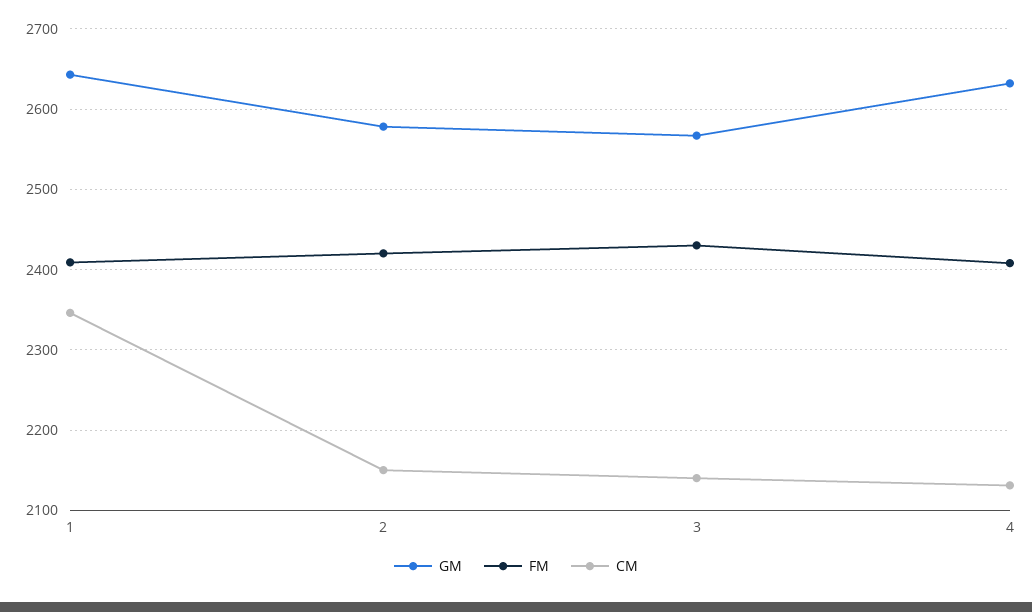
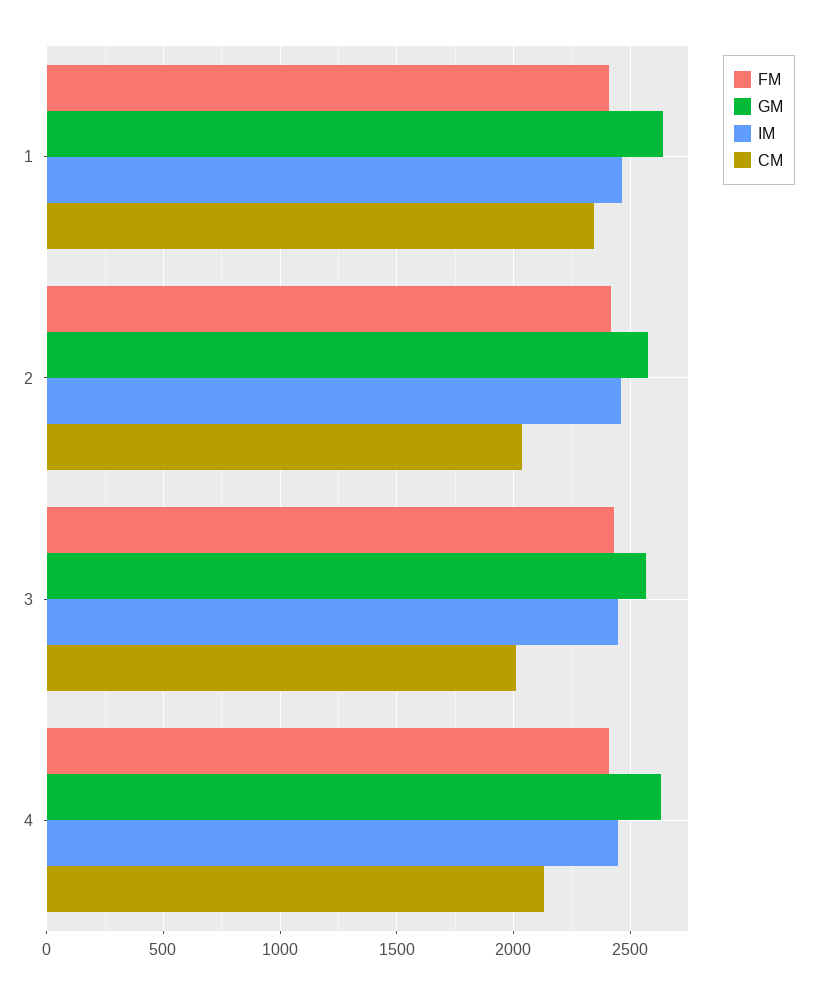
  {
    "GM": {
      "1": 2640,
      "2": 2580,
      "3": 2570,
      "4": 2630
    },
    "FM": {
      "1": 2410,
      "2": 2420,
      "3": 2430,
      "4": 2410
    },
    "CM": {
      "1": 2350,
-     "2": 2150,
+     "2": 2050,
-     "3": 2140,
+     "3": 2000,
      "4": 2130
-   }
+   },
+   "IM": {
+     "1": 2450,
+     "2": 2450,
+     "3": 2450,
+     "4": 2450
+   }
  }

